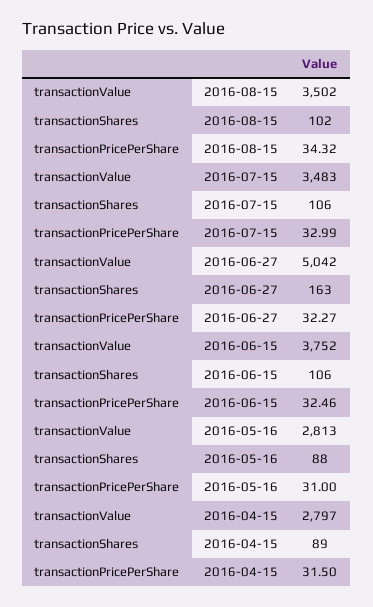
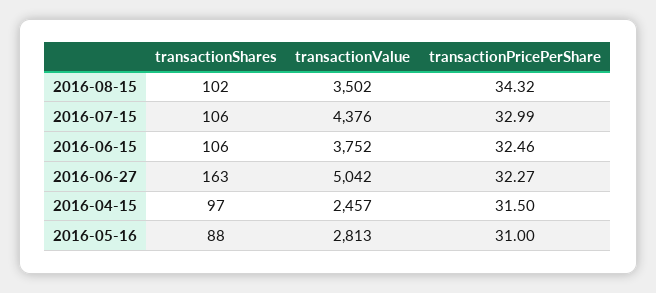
  {
    "transactionValue": {
      "2016-08-15": 3502,
-     "2016-07-15": 3483,
+     "2016-07-15": 4376,
      "2016-06-27": 5042,
      "2016-06-15": 3752,
      "2016-05-16": 2813,
-     "2016-04-15": 2797
+     "2016-04-15": 2457
    },
    "transactionShares": {
      "2016-08-15": 102,
      "2016-07-15": 106,
      "2016-06-27": 163,
      "2016-06-15": 106,
      "2016-05-16": 88,
-     "2016-04-15": 89
+     "2016-04-15": 97
    },
    "transactionPricePerShare": {
      "2016-08-15": 34.32,
      "2016-07-15": 32.99,
      "2016-06-27": 32.27,
      "2016-06-15": 32.46,
      "2016-05-16": 31,
      "2016-04-15": 31.5
    }
  }

